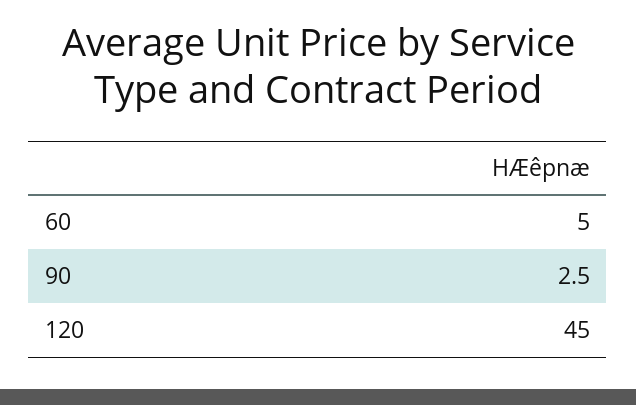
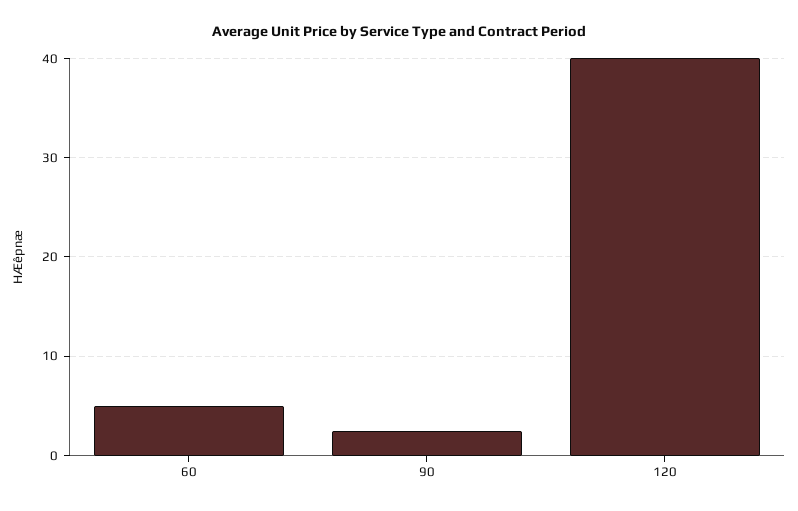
  {
    "60": 5,
    "90": 2.5,
-   "120": 45
+   "120": 40
  }

